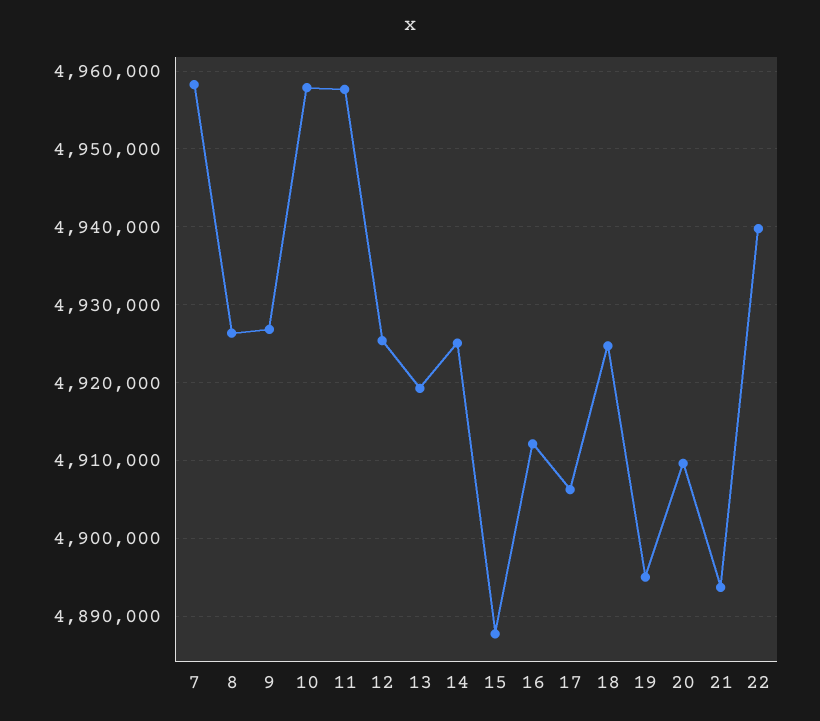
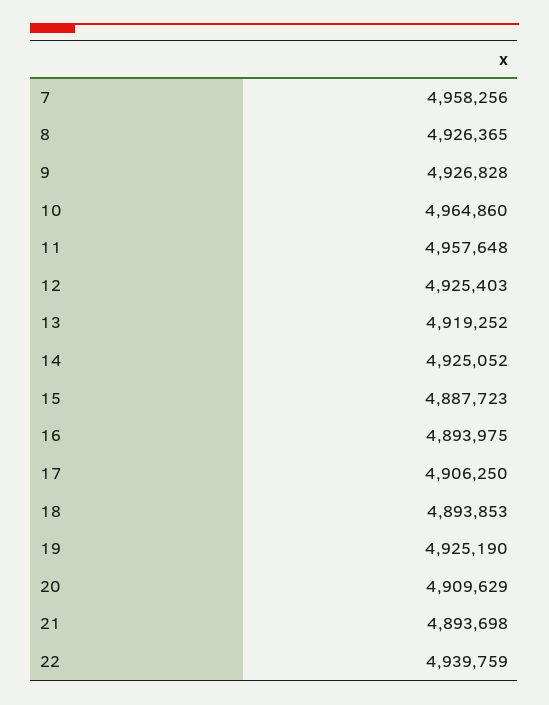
  {
    "7": 4958256,
    "8": 4926365,
    "9": 4926828,
-   "10": 4958000,
+   "10": 4964860,
    "11": 4957648,
    "12": 4925403,
    "13": 4919252,
    "14": 4925052,
    "15": 4887723,
-   "16": 4912000,
+   "16": 4893975,
    "17": 4906250,
-   "18": 4925000,
+   "18": 4893853,
-   "19": 4895000,
+   "19": 4925190,
    "20": 4909629,
    "21": 4893698,
    "22": 4939759
  }

